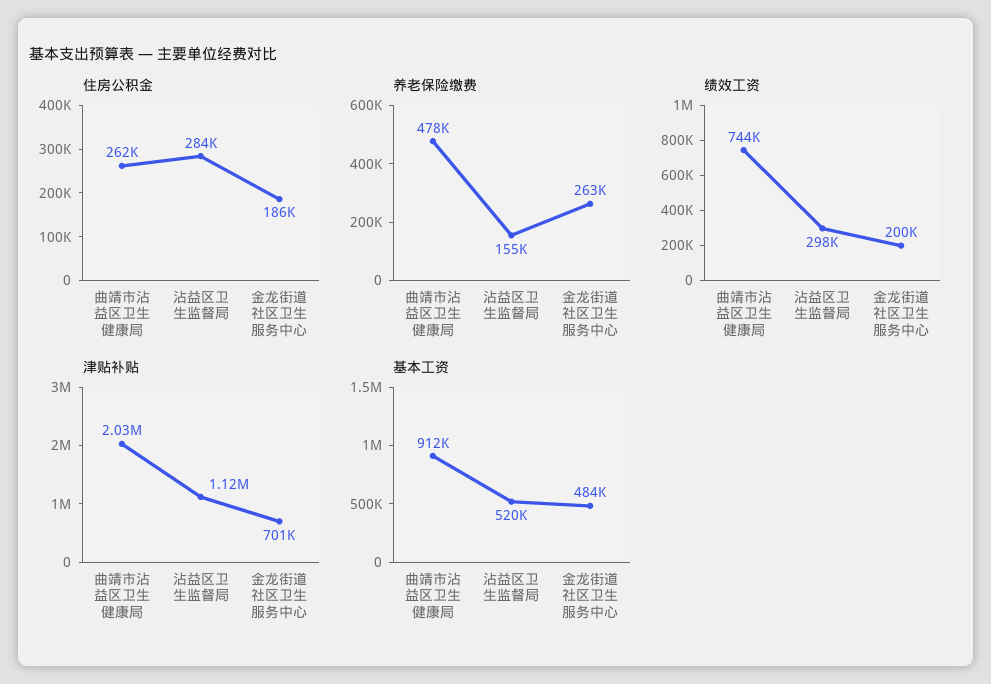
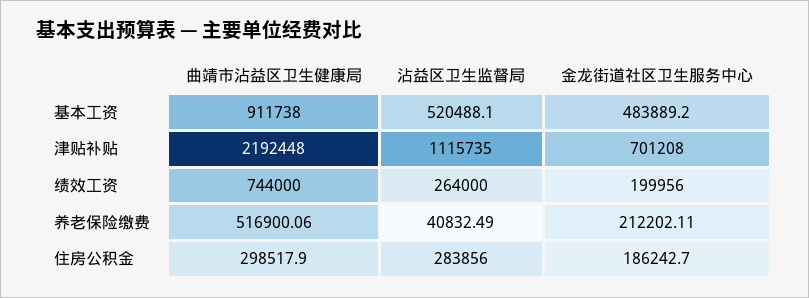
  {
    "住房公积金": {
-     "曲靖市沾益区卫生健康局": 262000,
+     "曲靖市沾益区卫生健康局": 298517.9,
      "沾益区卫生监督局": 283856,
      "金龙街道社区卫生服务中心": 186242.7
    },
    "养老保险缴费": {
-     "曲靖市沾益区卫生健康局": 478000,
+     "曲靖市沾益区卫生健康局": 516900.06,
-     "沾益区卫生监督局": 155000,
+     "沾益区卫生监督局": 40832.49,
-     "金龙街道社区卫生服务中心": 263000
+     "金龙街道社区卫生服务中心": 212202.11
    },
    "绩效工资": {
      "曲靖市沾益区卫生健康局": 744000,
-     "沾益区卫生监督局": 298000,
+     "沾益区卫生监督局": 264000,
      "金龙街道社区卫生服务中心": 199956
    },
    "津贴补贴": {
-     "曲靖市沾益区卫生健康局": 2030000,
+     "曲靖市沾益区卫生健康局": 2192448,
      "沾益区卫生监督局": 1115735,
      "金龙街道社区卫生服务中心": 701208
    },
    "基本工资": {
      "曲靖市沾益区卫生健康局": 911738,
      "沾益区卫生监督局": 520488.1,
      "金龙街道社区卫生服务中心": 483889.2
    }
  }

